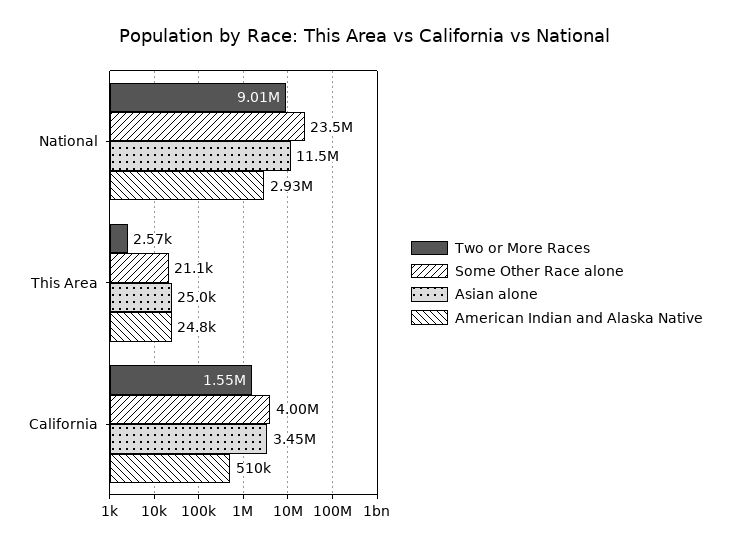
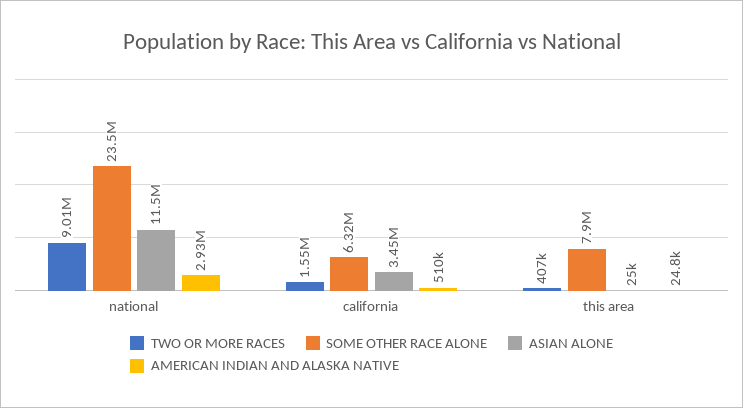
  {
    "Two or More Races": {
      "National": 9010000,
-     "This Area": 2570,
+     "This Area": 407000,
      "California": 1550000
    },
    "Some Other Race alone": {
      "National": 23500000,
-     "This Area": 21100,
+     "This Area": 7900000,
-     "California": 4000000
+     "California": 6320000
    },
    "Asian alone": {
      "National": 11500000,
      "This Area": 25000,
      "California": 3450000
    },
    "American Indian and Alaska Native": {
      "National": 2930000,
      "This Area": 24800,
      "California": 510000
    }
  }

